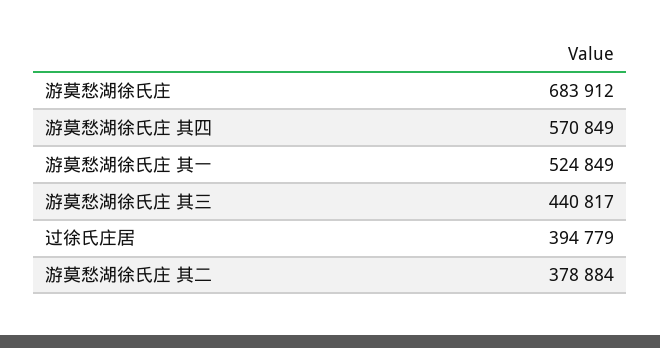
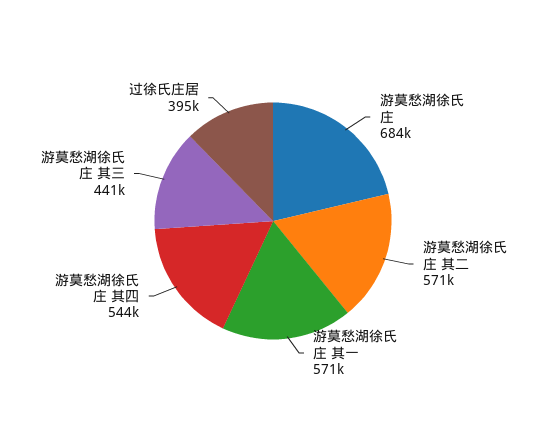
  {
    "游莫愁湖徐氏庄": 683912,
-   "游莫愁湖徐氏庄 其四": 570849,
+   "游莫愁湖徐氏庄 其四": 544000,
-   "游莫愁湖徐氏庄 其一": 524849,
+   "游莫愁湖徐氏庄 其一": 571000,
    "游莫愁湖徐氏庄 其三": 440817,
    "过徐氏庄居": 394779,
-   "游莫愁湖徐氏庄 其二": 378884
+   "游莫愁湖徐氏庄 其二": 571000
  }

